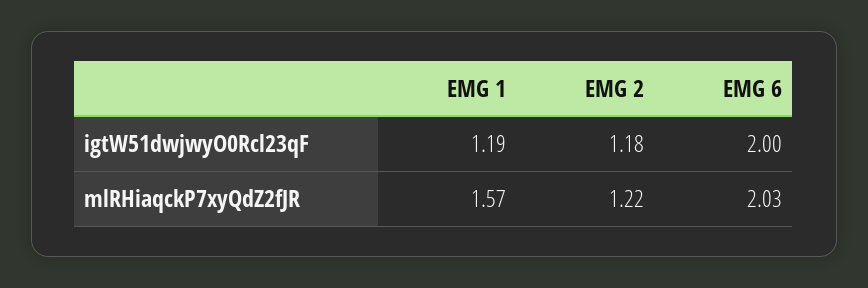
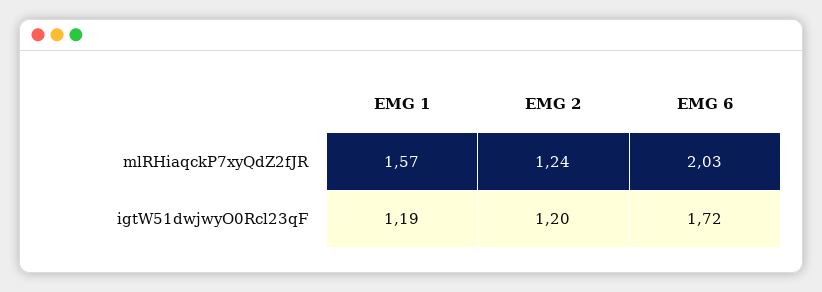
  {
    "EMG 1": {
      "igtW51dwjwyO0Rcl23qF": 1.19,
      "mlRHiaqckP7xyQdZ2fJR": 1.57
    },
    "EMG 2": {
-     "igtW51dwjwyO0Rcl23qF": 1.18,
+     "igtW51dwjwyO0Rcl23qF": 1.2,
-     "mlRHiaqckP7xyQdZ2fJR": 1.22
+     "mlRHiaqckP7xyQdZ2fJR": 1.24
    },
    "EMG 6": {
-     "igtW51dwjwyO0Rcl23qF": 2,
+     "igtW51dwjwyO0Rcl23qF": 1.72,
      "mlRHiaqckP7xyQdZ2fJR": 2.03
    }
  }

